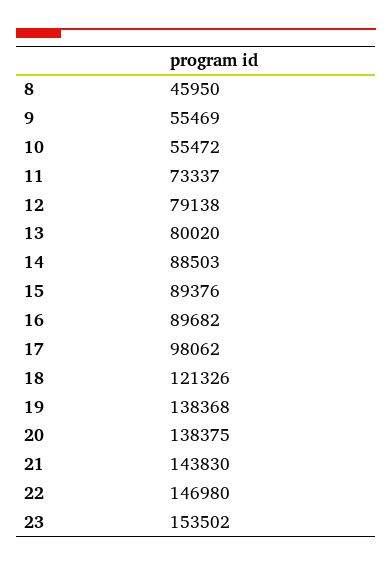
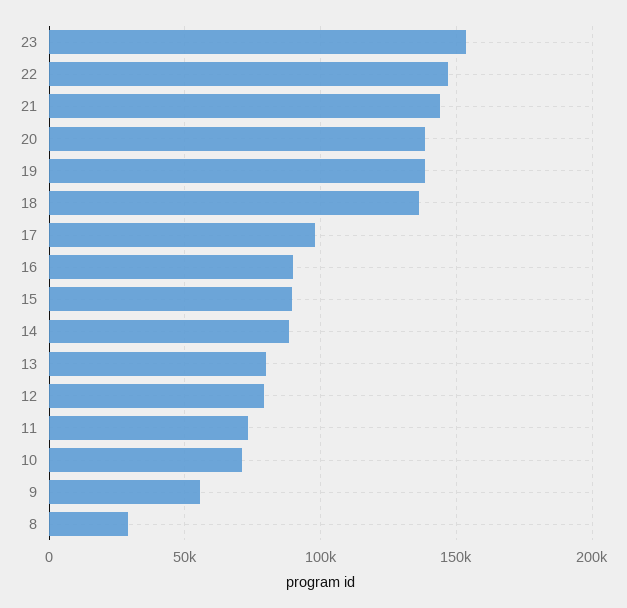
  {
-   "8": 45950,
+   "8": 30000,
    "9": 55469,
-   "10": 55472,
+   "10": 70000,
    "11": 73337,
    "12": 79138,
    "13": 80020,
    "14": 88503,
    "15": 89376,
    "16": 89682,
    "17": 98062,
-   "18": 121326,
+   "18": 135000,
    "19": 138368,
    "20": 138375,
    "21": 143830,
    "22": 146980,
    "23": 153502
  }

